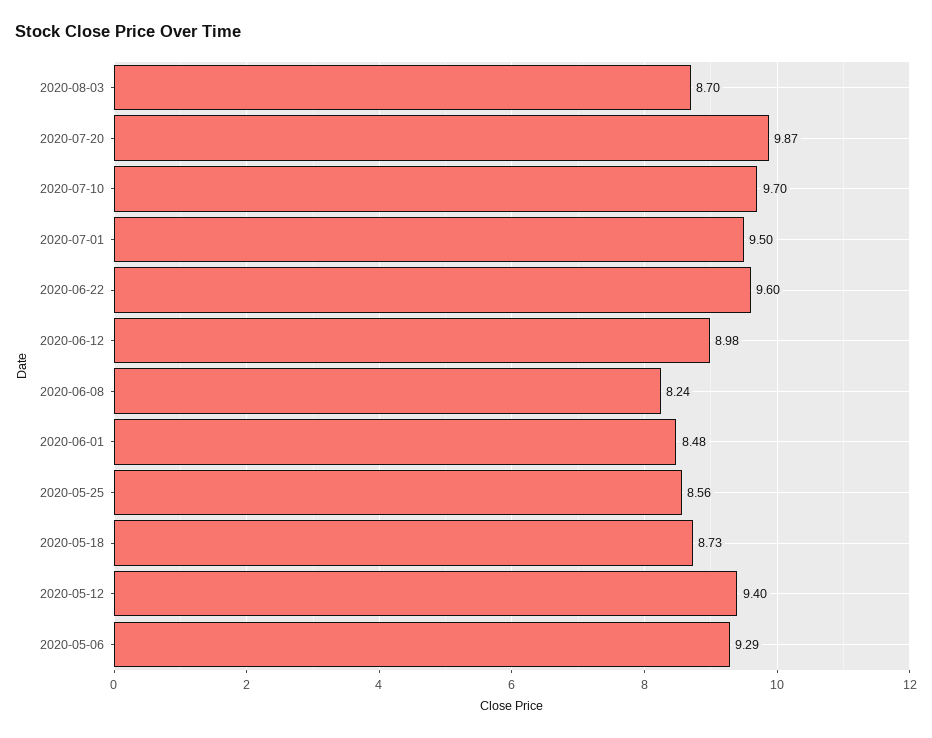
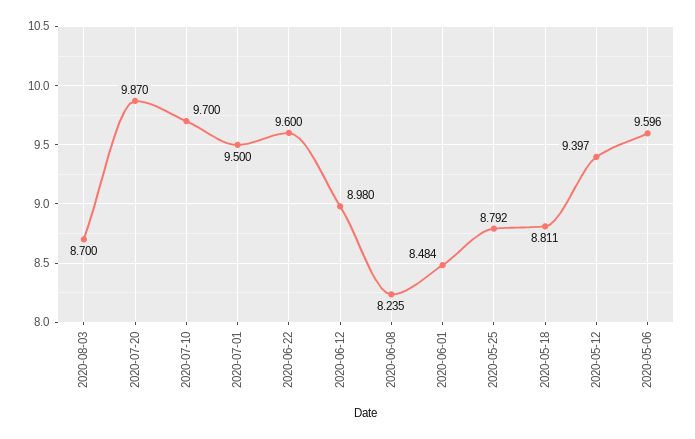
  {
    "2020-08-03": 8.7,
    "2020-07-20": 9.87,
    "2020-07-10": 9.7,
    "2020-07-01": 9.5,
    "2020-06-22": 9.6,
    "2020-06-12": 8.98,
    "2020-06-08": 8.235,
    "2020-06-01": 8.484,
-   "2020-05-25": 8.56,
+   "2020-05-25": 8.792,
-   "2020-05-18": 8.73,
+   "2020-05-18": 8.811,
    "2020-05-12": 9.397,
-   "2020-05-06": 9.29
+   "2020-05-06": 9.596
  }

